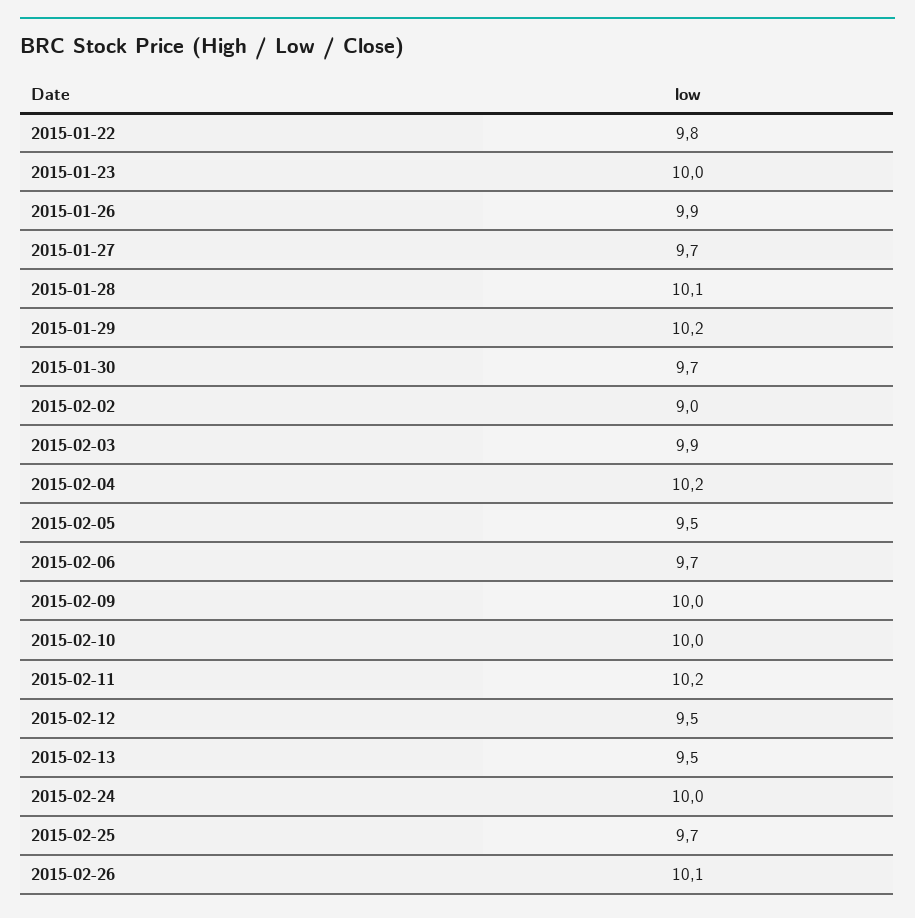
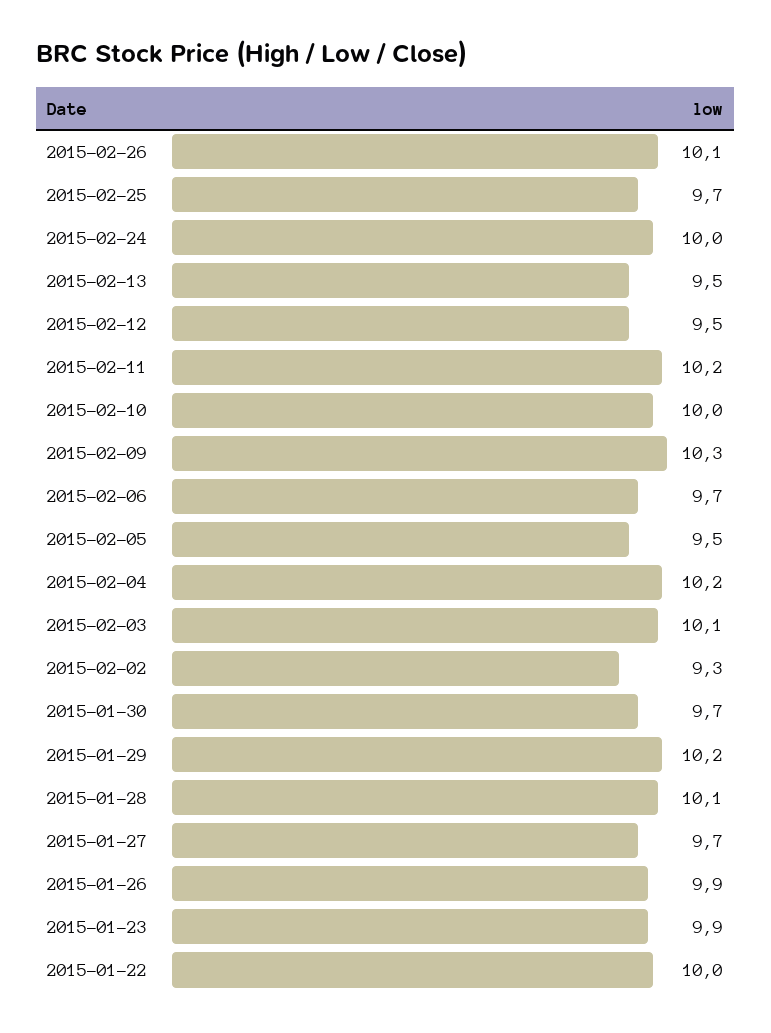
  {
-   "2015-01-22": 9.8,
+   "2015-01-22": 10,
-   "2015-01-23": 10,
+   "2015-01-23": 9.9,
    "2015-01-26": 9.9,
    "2015-01-27": 9.7,
    "2015-01-28": 10.1,
    "2015-01-29": 10.2,
    "2015-01-30": 9.7,
-   "2015-02-02": 9,
+   "2015-02-02": 9.3,
-   "2015-02-03": 9.9,
+   "2015-02-03": 10.1,
    "2015-02-04": 10.2,
    "2015-02-05": 9.5,
    "2015-02-06": 9.7,
-   "2015-02-09": 10,
+   "2015-02-09": 10.3,
    "2015-02-10": 10,
    "2015-02-11": 10.2,
    "2015-02-12": 9.5,
    "2015-02-13": 9.5,
    "2015-02-24": 10,
    "2015-02-25": 9.7,
    "2015-02-26": 10.1
  }

